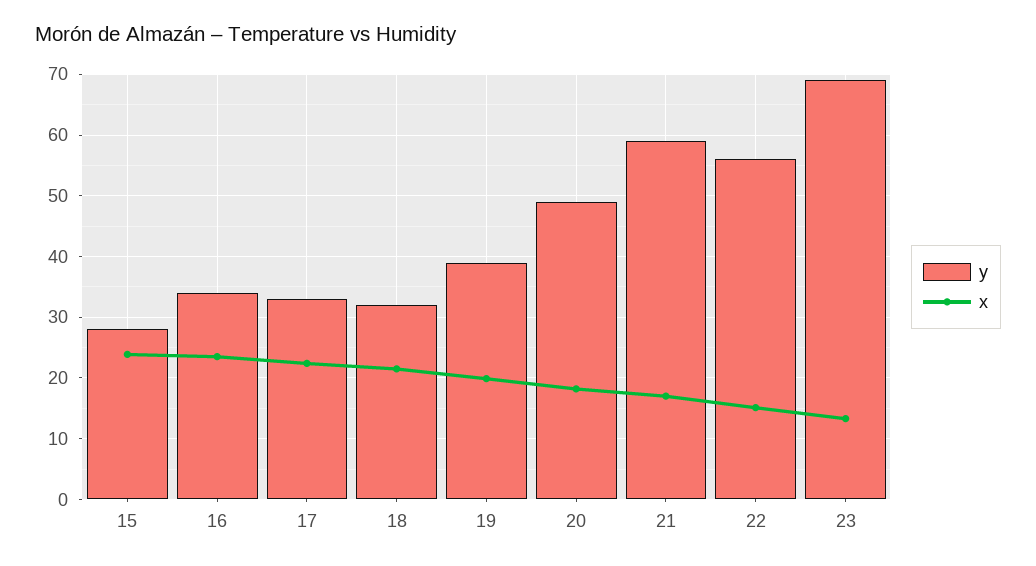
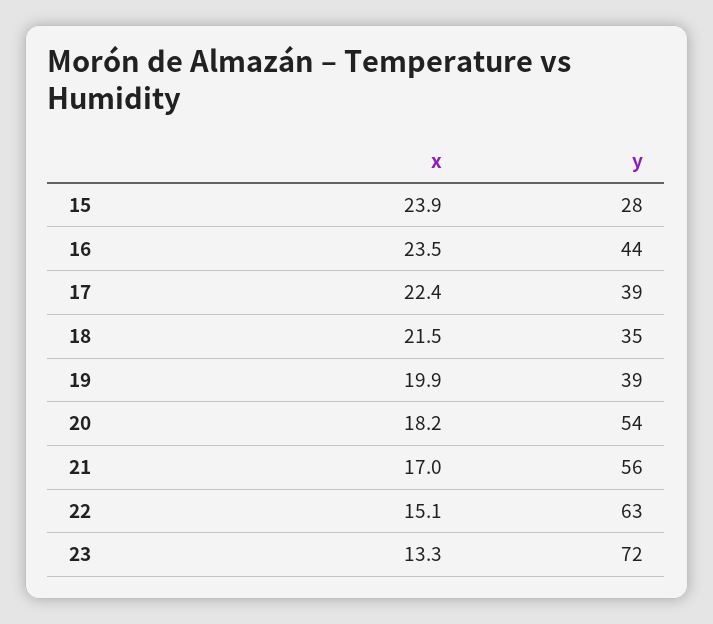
  {
    "y": {
      "15": 28,
-     "16": 34,
+     "16": 44,
-     "17": 33,
+     "17": 39,
-     "18": 32,
+     "18": 35,
      "19": 39,
-     "20": 49,
+     "20": 54,
-     "21": 59,
+     "21": 56,
-     "22": 56,
+     "22": 63,
-     "23": 69
+     "23": 72
    },
    "x": {
      "15": 23.9,
      "16": 23.5,
      "17": 22.4,
      "18": 21.5,
      "19": 19.9,
      "20": 18.2,
      "21": 17,
      "22": 15.1,
      "23": 13.3
    }
  }

